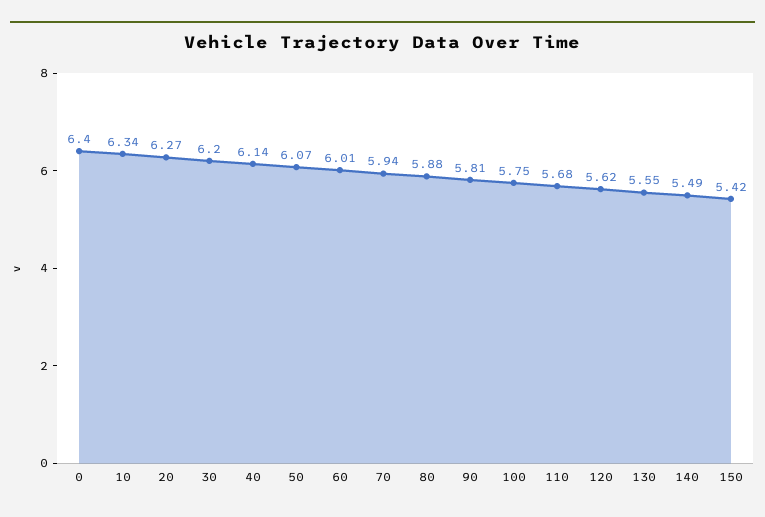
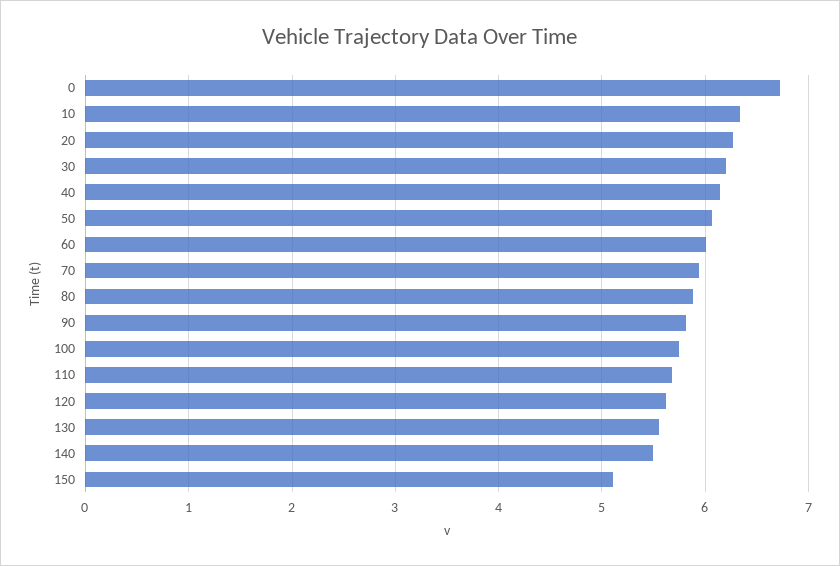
  {
-   "0": 6.4,
+   "0": 6.7,
    "10": 6.34,
    "20": 6.27,
    "30": 6.2,
    "40": 6.14,
    "50": 6.07,
    "60": 6.01,
    "70": 5.94,
    "80": 5.88,
    "90": 5.81,
    "100": 5.75,
    "110": 5.68,
    "120": 5.62,
    "130": 5.55,
    "140": 5.49,
-   "150": 5.42
+   "150": 5.1
  }

